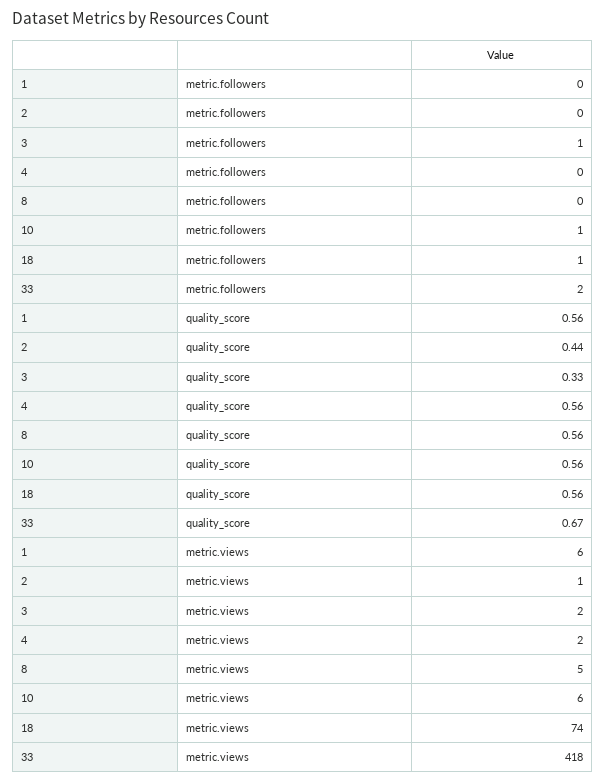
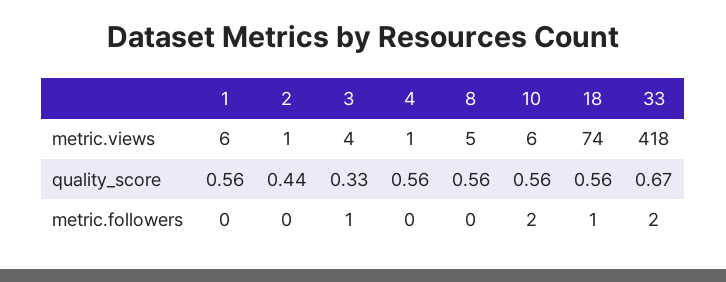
  {
    "1": {
      "metric.followers": 0,
      "quality_score": 0.56,
      "metric.views": 6
    },
    "2": {
      "metric.followers": 0,
      "quality_score": 0.44,
      "metric.views": 1
    },
    "3": {
      "metric.followers": 1,
      "quality_score": 0.33,
-     "metric.views": 2
+     "metric.views": 4
    },
    "4": {
      "metric.followers": 0,
      "quality_score": 0.56,
-     "metric.views": 2
+     "metric.views": 1
    },
    "8": {
      "metric.followers": 0,
      "quality_score": 0.56,
      "metric.views": 5
    },
    "10": {
-     "metric.followers": 1,
+     "metric.followers": 2,
      "quality_score": 0.56,
      "metric.views": 6
    },
    "18": {
      "metric.followers": 1,
      "quality_score": 0.56,
      "metric.views": 74
    },
    "33": {
      "metric.followers": 2,
      "quality_score": 0.67,
      "metric.views": 418
    }
  }

